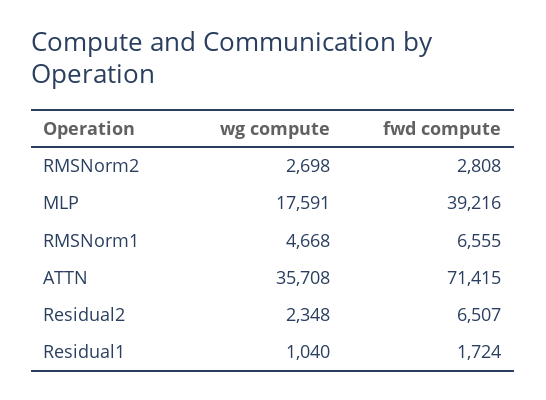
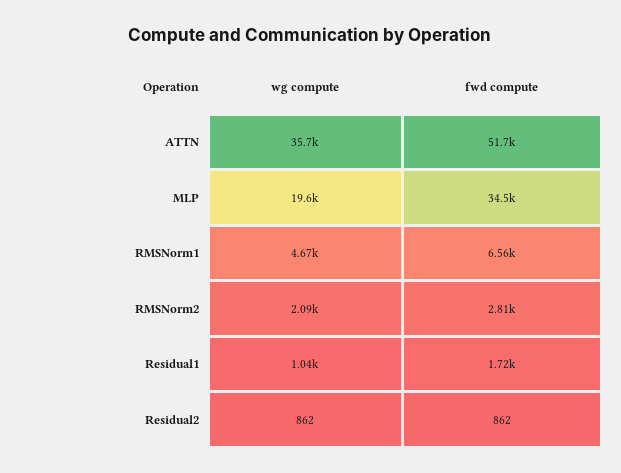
  {
    "wg compute": {
-     "RMSNorm2": 2698,
+     "RMSNorm2": 2090,
-     "MLP": 17591,
+     "MLP": 19600,
      "RMSNorm1": 4668,
      "ATTN": 35708,
-     "Residual2": 2348,
+     "Residual2": 862,
      "Residual1": 1040
    },
    "fwd compute": {
      "RMSNorm2": 2808,
-     "MLP": 39216,
+     "MLP": 34500,
      "RMSNorm1": 6555,
-     "ATTN": 71415,
+     "ATTN": 51700,
-     "Residual2": 6507,
+     "Residual2": 862,
      "Residual1": 1724
    }
  }

